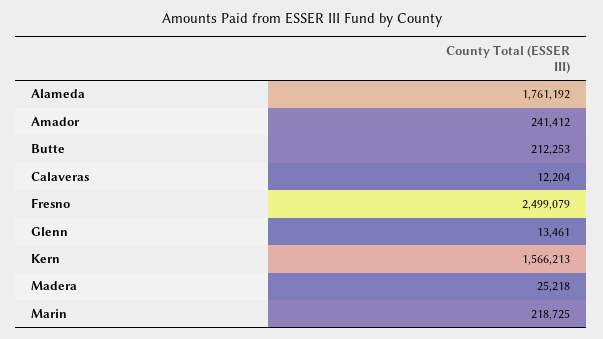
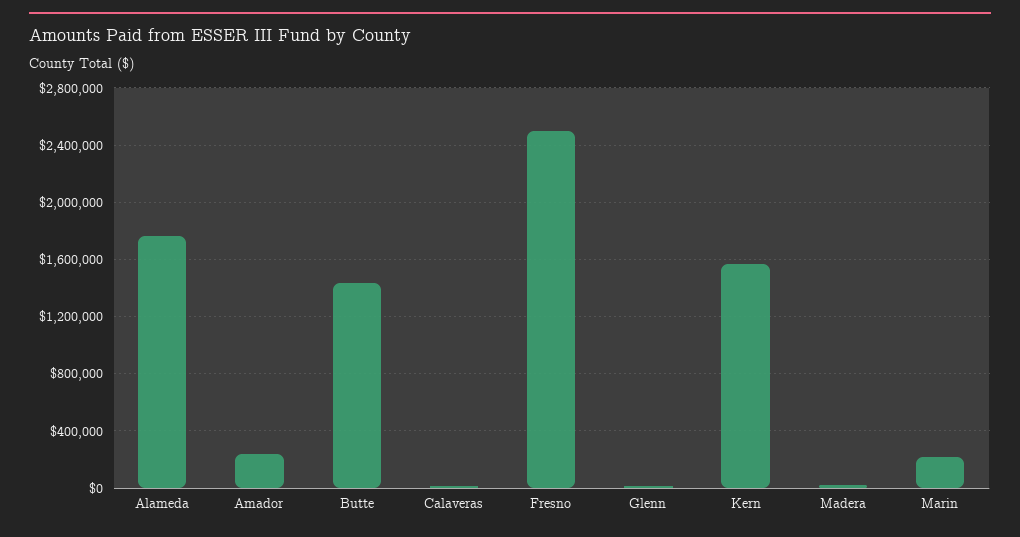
  {
    "Alameda": 1761192,
    "Amador": 241412,
-   "Butte": 212253,
+   "Butte": 1450000,
    "Calaveras": 12204,
    "Fresno": 2499079,
    "Glenn": 13461,
    "Kern": 1566213,
    "Madera": 25218,
    "Marin": 218725
  }

